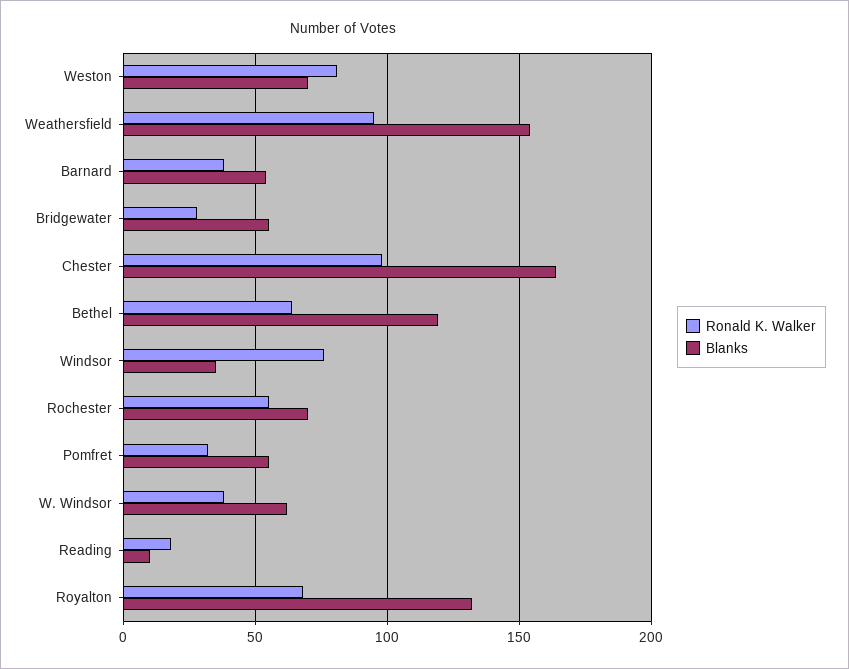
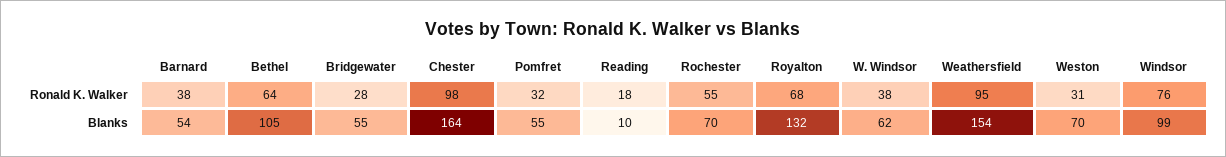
  {
    "Ronald K. Walker": {
-     "Weston": 80,
+     "Weston": 31,
      "Weathersfield": 95,
      "Barnard": 38,
      "Bridgewater": 28,
      "Chester": 98,
      "Bethel": 64,
      "Windsor": 76,
      "Rochester": 55,
      "Pomfret": 32,
      "W. Windsor": 38,
      "Reading": 18,
      "Royalton": 68
    },
    "Blanks": {
      "Weston": 70,
      "Weathersfield": 154,
      "Barnard": 54,
      "Bridgewater": 55,
      "Chester": 164,
-     "Bethel": 120,
+     "Bethel": 105,
-     "Windsor": 35,
+     "Windsor": 99,
      "Rochester": 70,
      "Pomfret": 55,
      "W. Windsor": 62,
      "Reading": 10,
      "Royalton": 132
    }
  }

